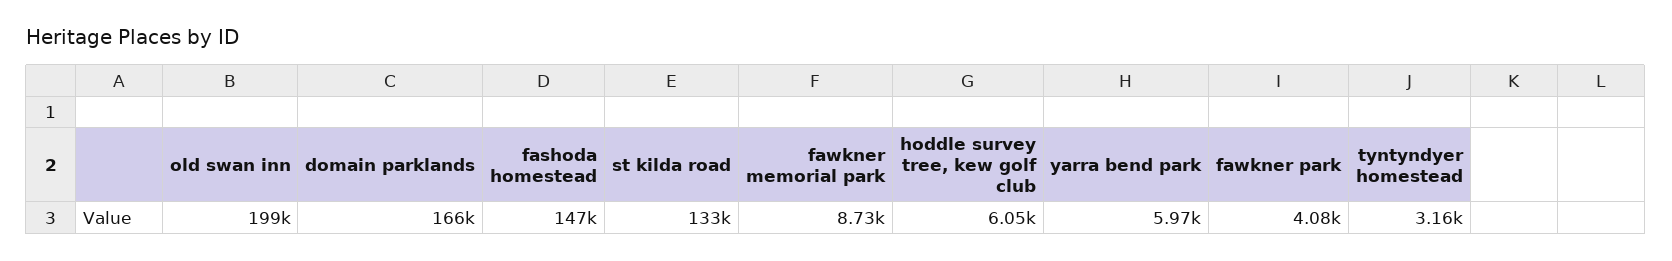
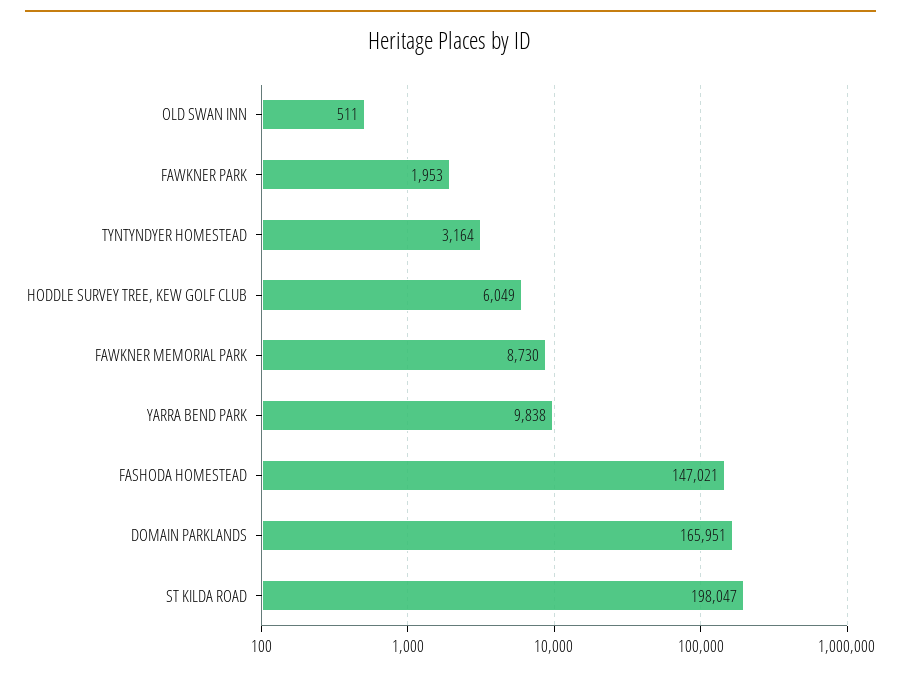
  {
-   "old swan inn": 199000,
+   "old swan inn": 511,
    "domain parklands": 165951,
    "fashoda homestead": 147021,
-   "st kilda road": 133000,
+   "st kilda road": 198047,
    "fawkner memorial park": 8730,
    "hoddle survey tree, kew golf club": 6049,
-   "yarra bend park": 5970,
+   "yarra bend park": 9838,
-   "fawkner park": 4080,
+   "fawkner park": 1953,
    "tyntyndyer homestead": 3164
  }

